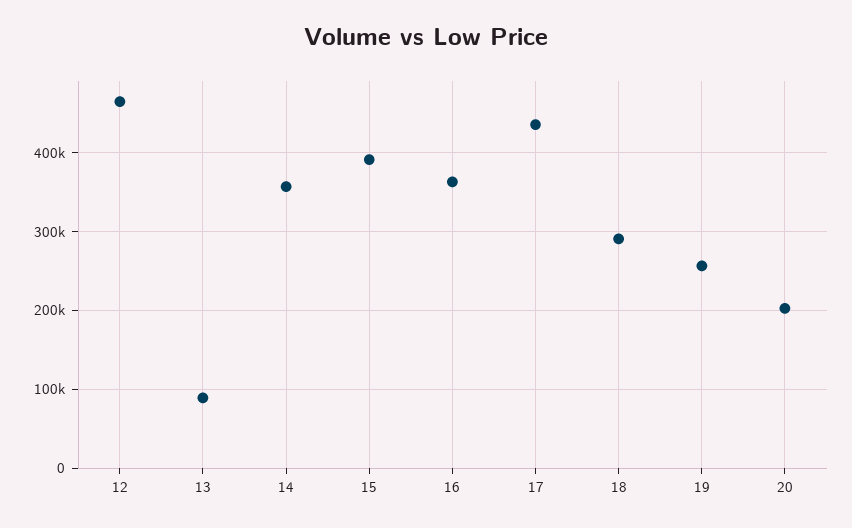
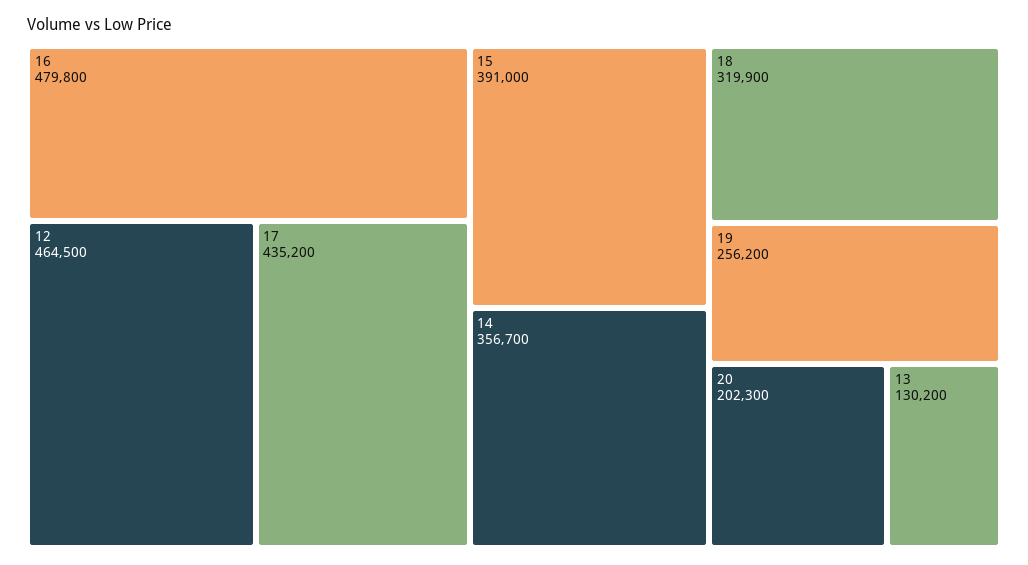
  {
    "12": 464500,
-   "13": 90000,
+   "13": 130200,
    "14": 356700,
    "15": 391000,
-   "16": 360000,
+   "16": 479800,
    "17": 435200,
-   "18": 290000,
+   "18": 319900,
    "19": 256200,
    "20": 202300
  }

